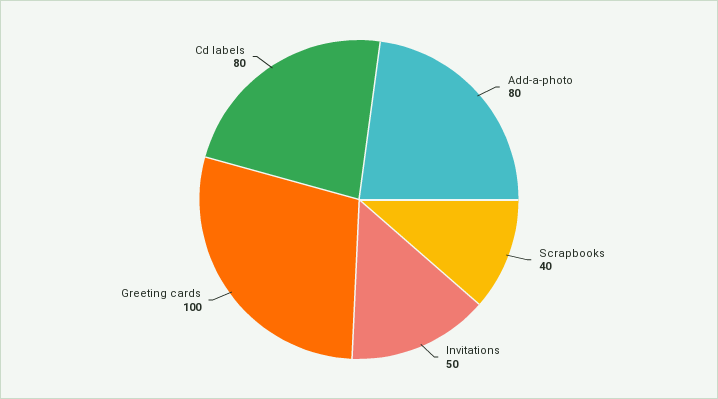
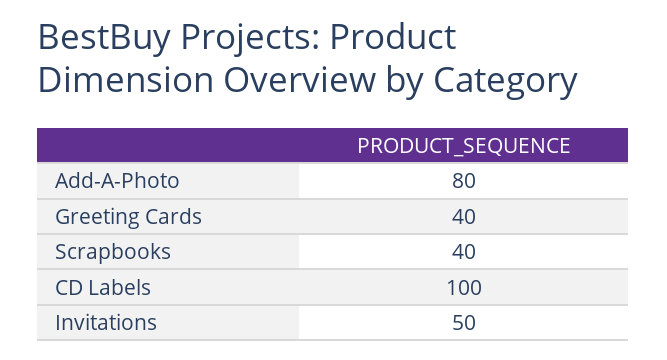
  {
    "Add-a-photo": 80,
    "Scrapbooks": 40,
    "Invitations": 50,
-   "Greeting cards": 100,
+   "Greeting cards": 40,
-   "Cd labels": 80
+   "Cd labels": 100
  }

